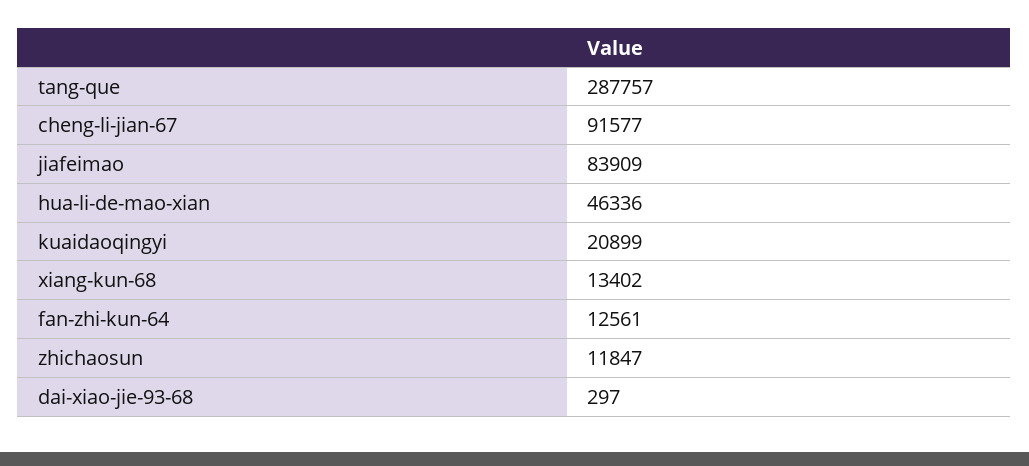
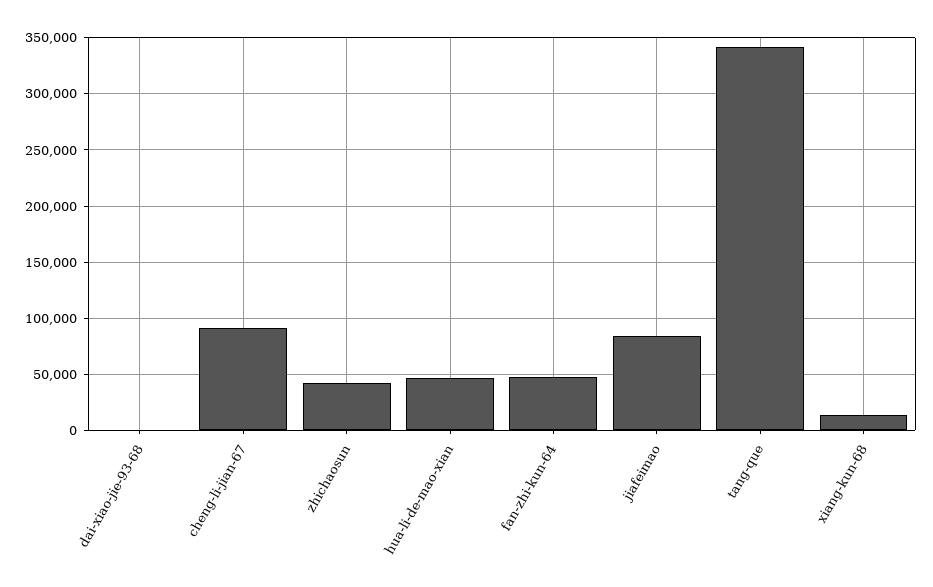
  {
-   "tang-que": 287757,
+   "tang-que": 340000,
    "cheng-li-jian-67": 91577,
    "jiafeimao": 83909,
    "hua-li-de-mao-xian": 46336,
-   "kuaidaoqingyi": 20899,
    "xiang-kun-68": 13402,
-   "fan-zhi-kun-64": 12561,
+   "fan-zhi-kun-64": 50000,
-   "zhichaosun": 11847,
+   "zhichaosun": 40000,
    "dai-xiao-jie-93-68": 297
  }

